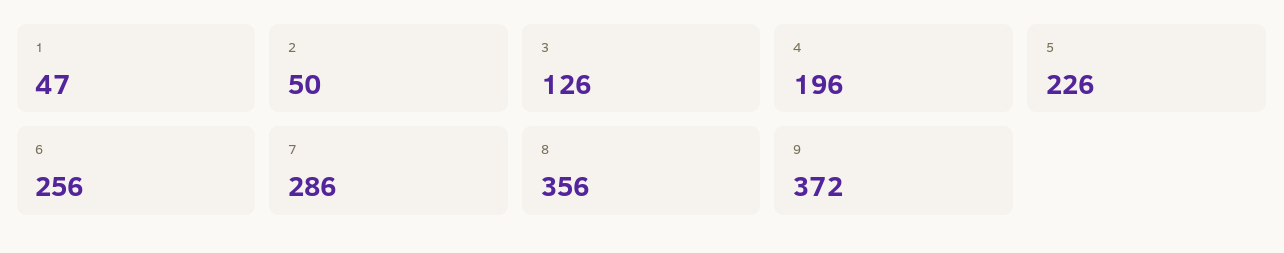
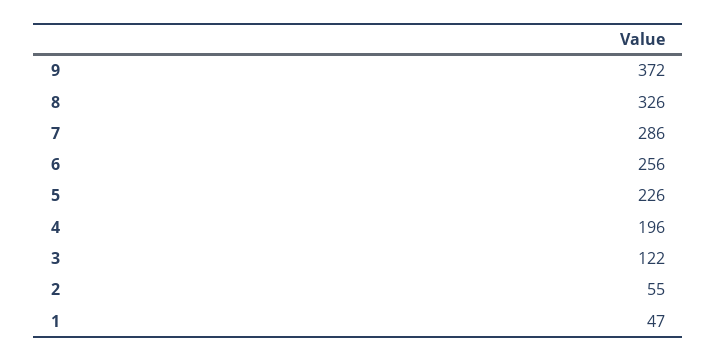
  {
    "1": 47,
-   "2": 50,
+   "2": 55,
-   "3": 126,
+   "3": 122,
    "4": 196,
    "5": 226,
    "6": 256,
    "7": 286,
-   "8": 356,
+   "8": 326,
    "9": 372
  }

